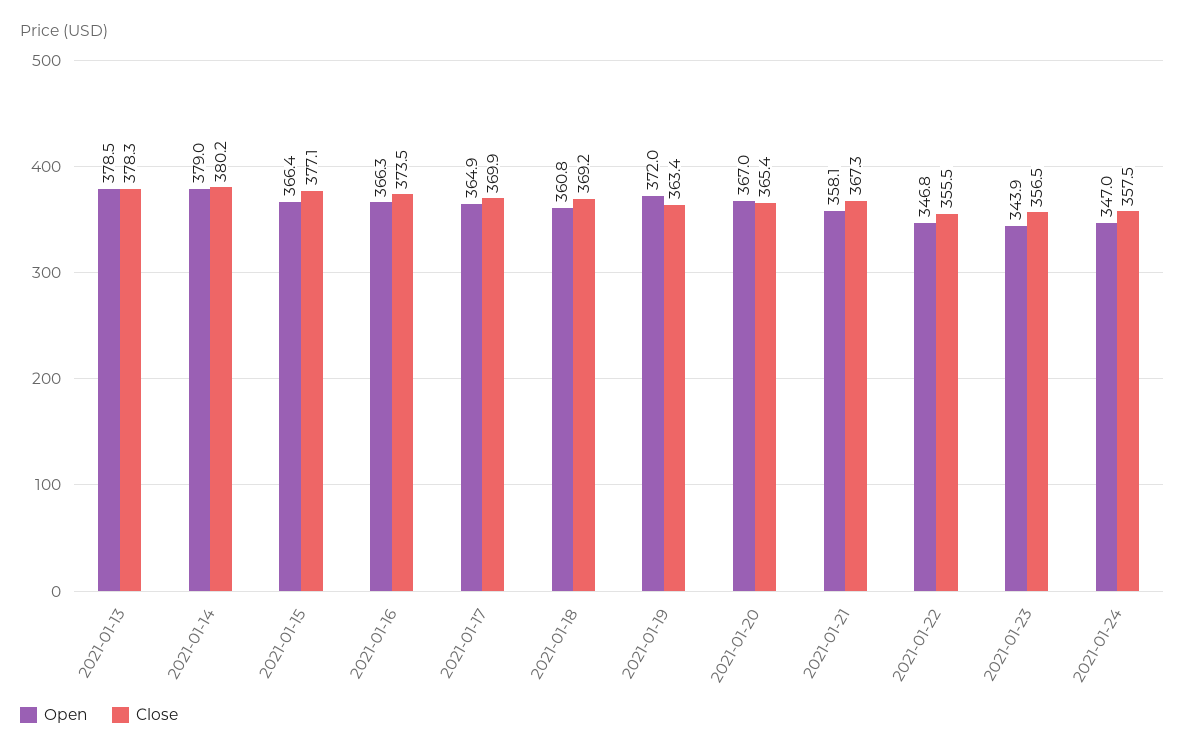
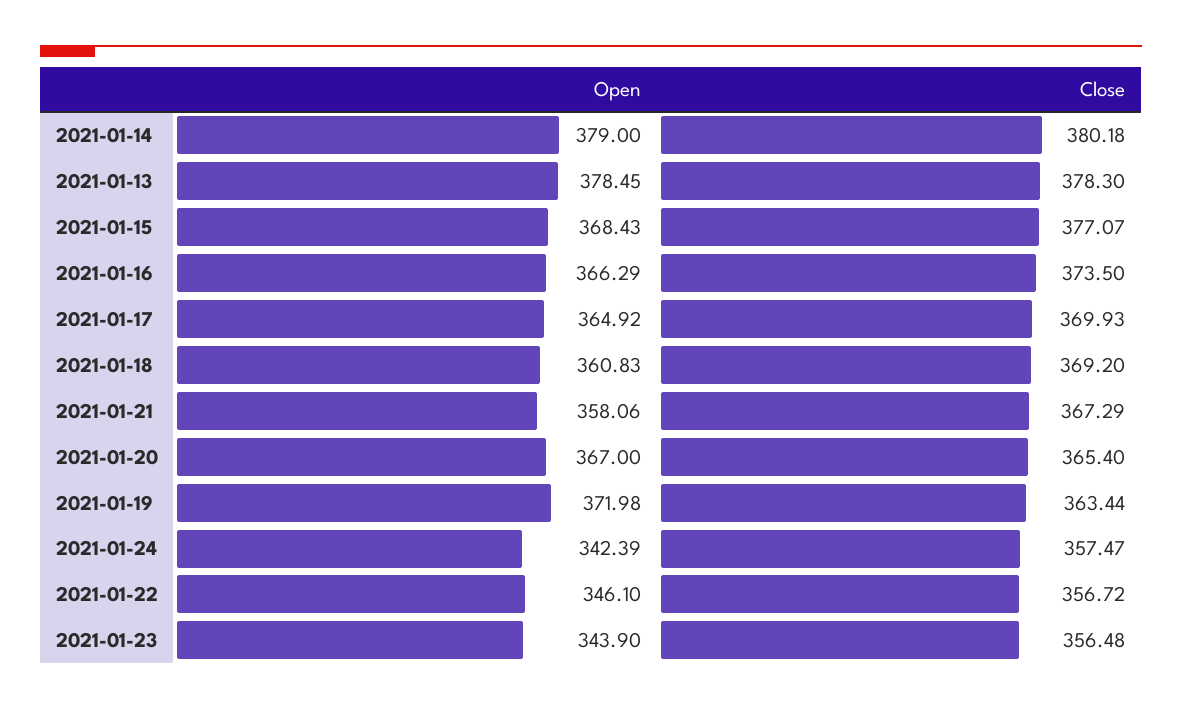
  {
    "Open": {
      "2021-01-13": 378.45,
      "2021-01-14": 379,
-     "2021-01-15": 366.4,
+     "2021-01-15": 368.43,
      "2021-01-16": 366.29,
      "2021-01-17": 364.92,
      "2021-01-18": 360.83,
      "2021-01-19": 371.98,
      "2021-01-20": 367,
      "2021-01-21": 358.06,
-     "2021-01-22": 346.8,
+     "2021-01-22": 346.1,
      "2021-01-23": 343.9,
-     "2021-01-24": 347
+     "2021-01-24": 342.39
    },
    "Close": {
      "2021-01-13": 378.3,
      "2021-01-14": 380.18,
      "2021-01-15": 377.07,
      "2021-01-16": 373.5,
      "2021-01-17": 369.93,
      "2021-01-18": 369.2,
      "2021-01-19": 363.44,
      "2021-01-20": 365.4,
      "2021-01-21": 367.29,
-     "2021-01-22": 355.5,
+     "2021-01-22": 356.72,
      "2021-01-23": 356.48,
      "2021-01-24": 357.47
    }
  }

